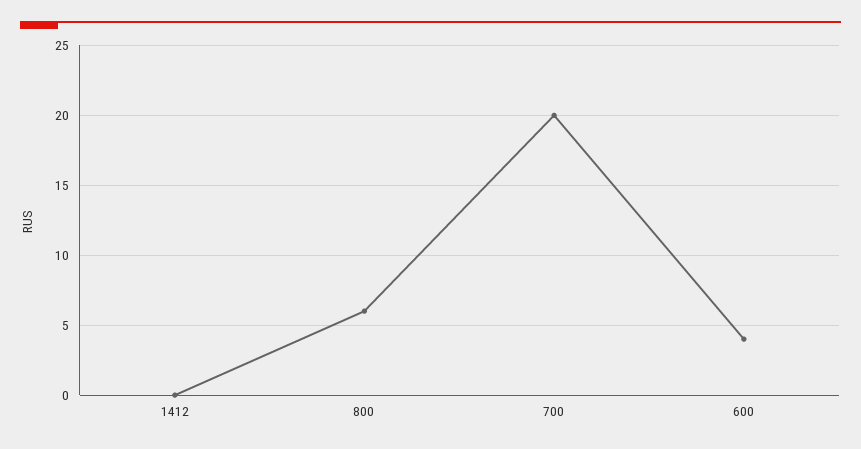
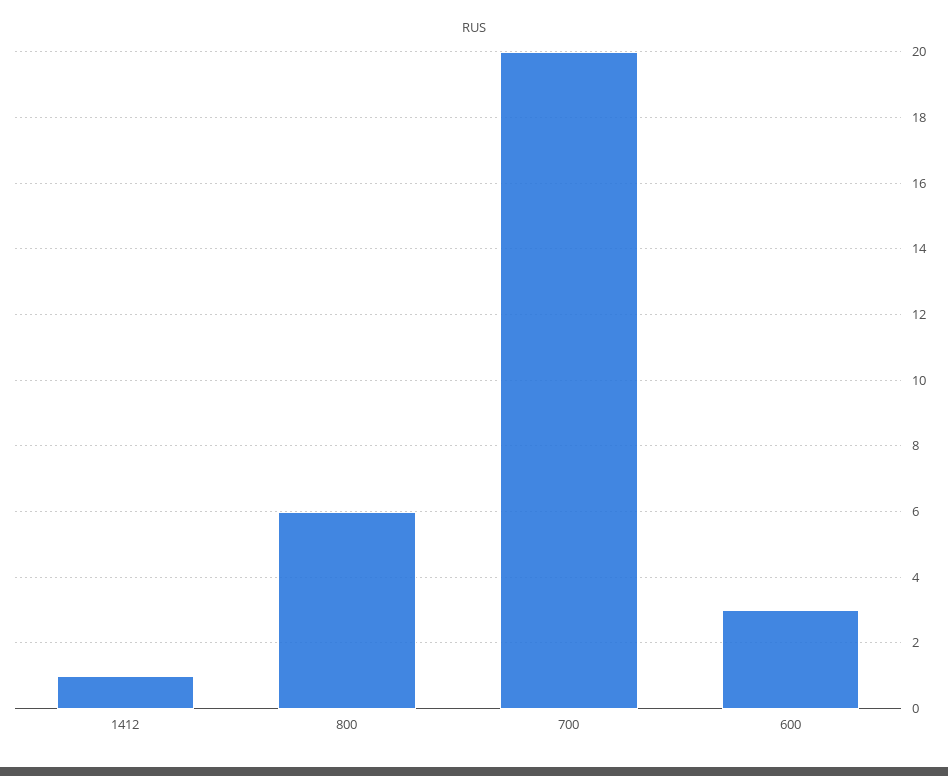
  {
-   "1412": 0,
+   "1412": 1,
    "800": 6,
    "700": 20,
-   "600": 4
+   "600": 3
  }

